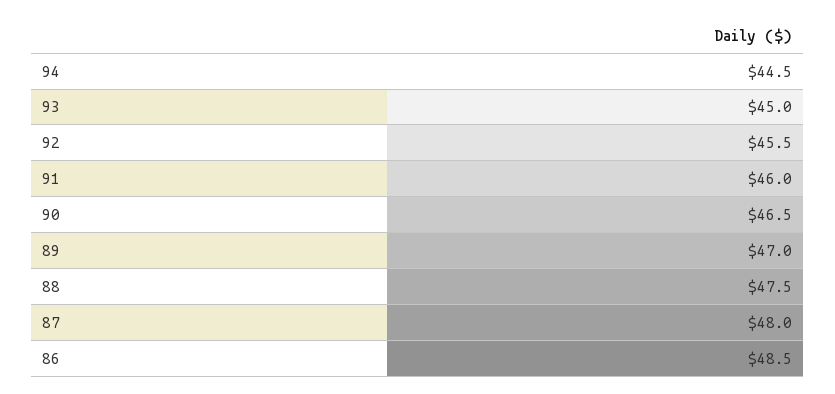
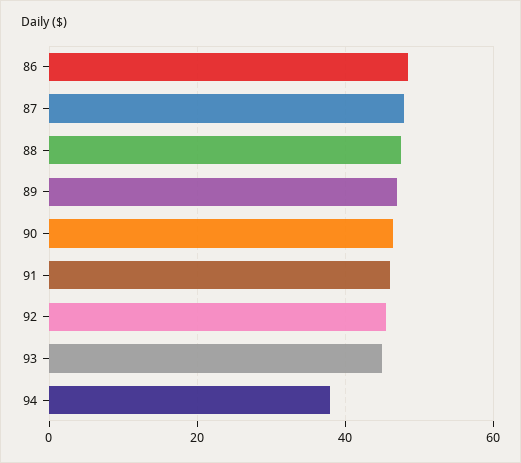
  {
-   "94": 44.5,
+   "94": 38,
    "93": 45,
    "92": 45.5,
    "91": 46,
    "90": 46.5,
    "89": 47,
    "88": 47.5,
    "87": 48,
    "86": 48.5
  }

